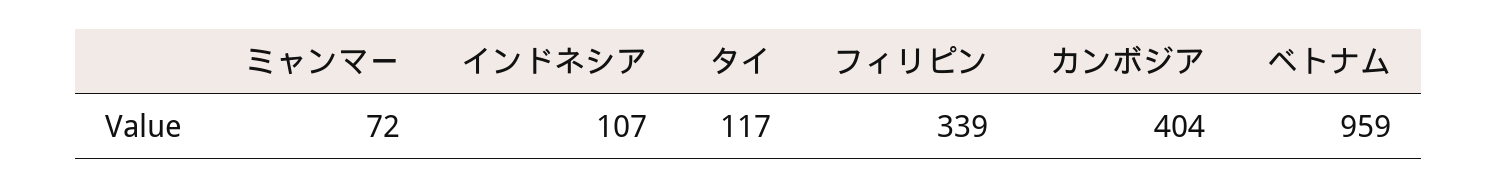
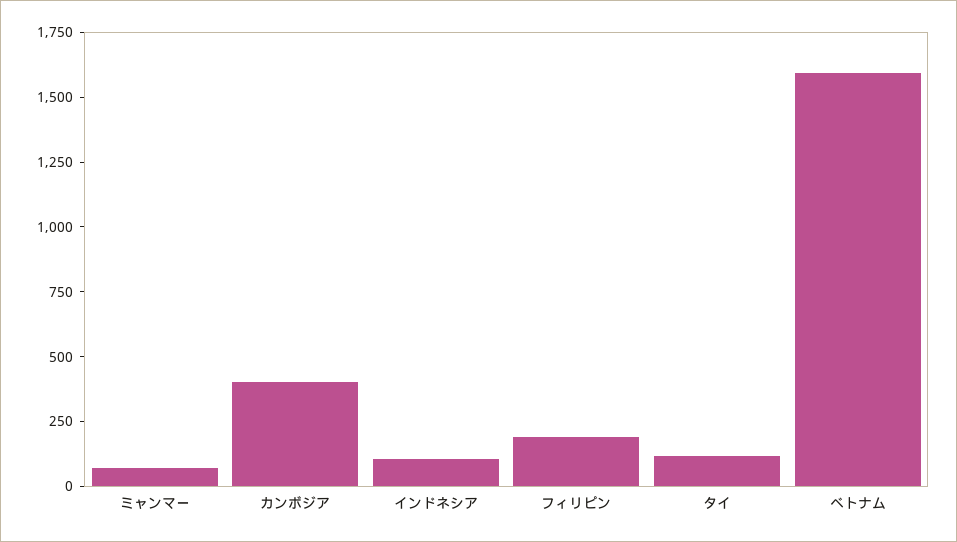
  {
    "ミャンマー": 72,
    "インドネシア": 107,
    "タイ": 117,
-   "フィリピン": 339,
+   "フィリピン": 200,
    "カンボジア": 404,
-   "ベトナム": 959
+   "ベトナム": 1600
  }

